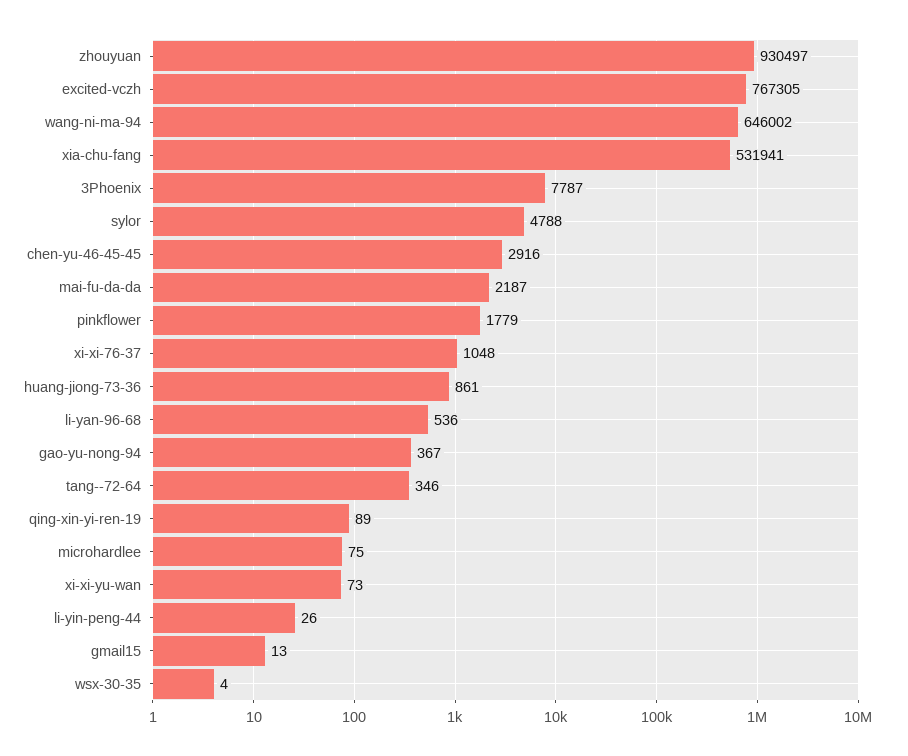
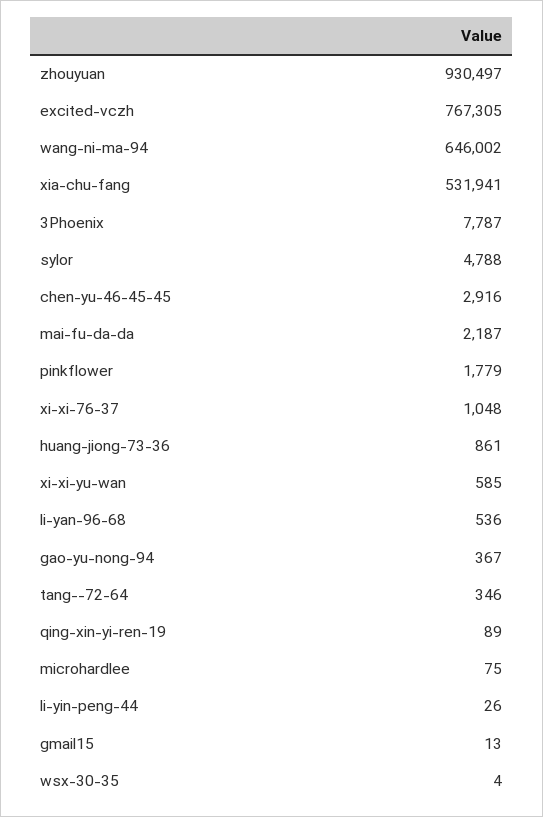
  {
    "zhouyuan": 930497,
    "excited-vczh": 767305,
    "wang-ni-ma-94": 646002,
    "xia-chu-fang": 531941,
    "3Phoenix": 7787,
    "sylor": 4788,
    "chen-yu-46-45-45": 2916,
    "mai-fu-da-da": 2187,
    "pinkflower": 1779,
    "xi-xi-76-37": 1048,
    "huang-jiong-73-36": 861,
    "li-yan-96-68": 536,
    "gao-yu-nong-94": 367,
    "tang--72-64": 346,
    "qing-xin-yi-ren-19": 89,
    "microhardlee": 75,
-   "xi-xi-yu-wan": 73,
+   "xi-xi-yu-wan": 585,
    "li-yin-peng-44": 26,
    "gmail15": 13,
    "wsx-30-35": 4
  }

